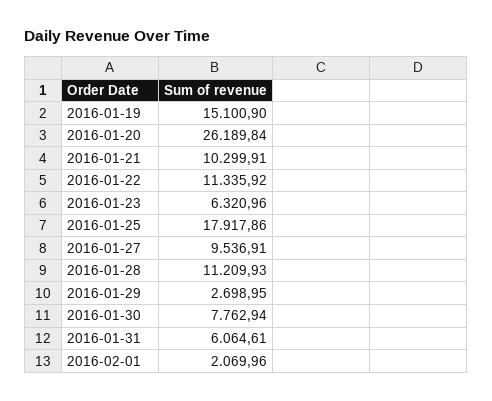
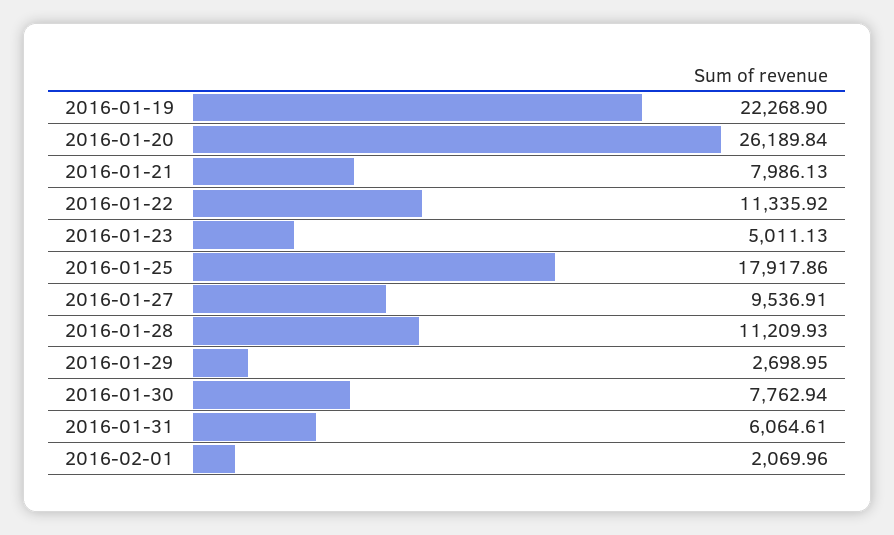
  {
-   "2016-01-19": 15100.9,
+   "2016-01-19": 22268.9,
    "2016-01-20": 26189.84,
-   "2016-01-21": 10299.91,
+   "2016-01-21": 7986.13,
    "2016-01-22": 11335.92,
-   "2016-01-23": 6320.96,
+   "2016-01-23": 5011.13,
    "2016-01-25": 17917.86,
    "2016-01-27": 9536.91,
    "2016-01-28": 11209.93,
    "2016-01-29": 2698.95,
    "2016-01-30": 7762.94,
    "2016-01-31": 6064.61,
    "2016-02-01": 2069.96
  }

